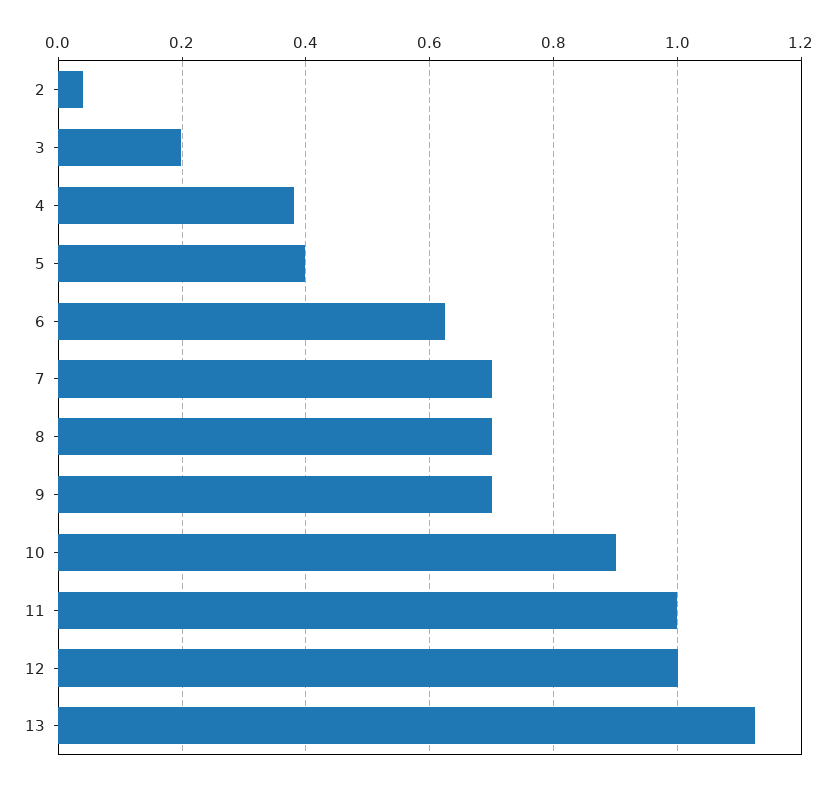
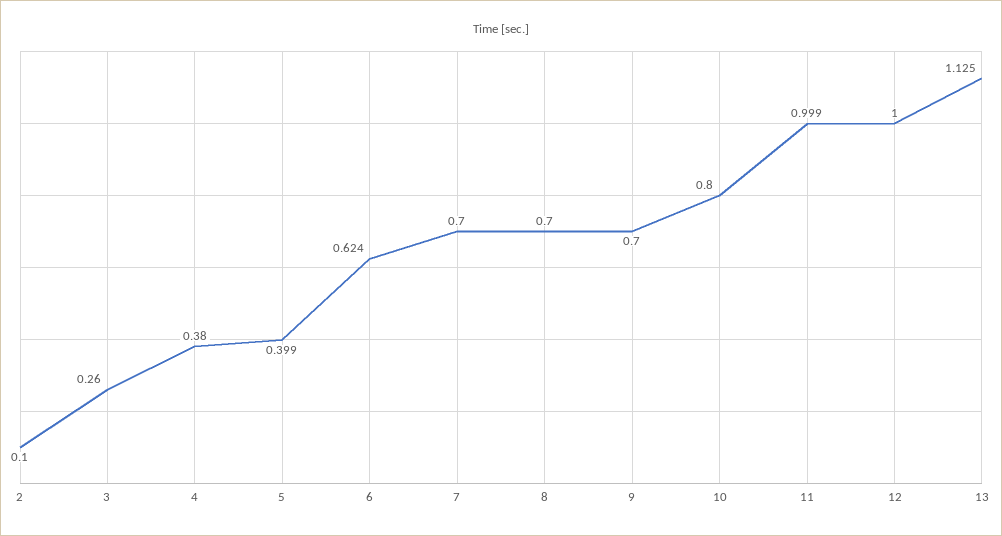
  {
-   "2": 0.04,
+   "2": 0.1,
-   "3": 0.2,
+   "3": 0.26,
    "4": 0.38,
    "5": 0.399,
    "6": 0.624,
    "7": 0.7,
    "8": 0.7,
    "9": 0.7,
-   "10": 0.9,
+   "10": 0.8,
    "11": 0.999,
    "12": 1,
    "13": 1.125
  }

